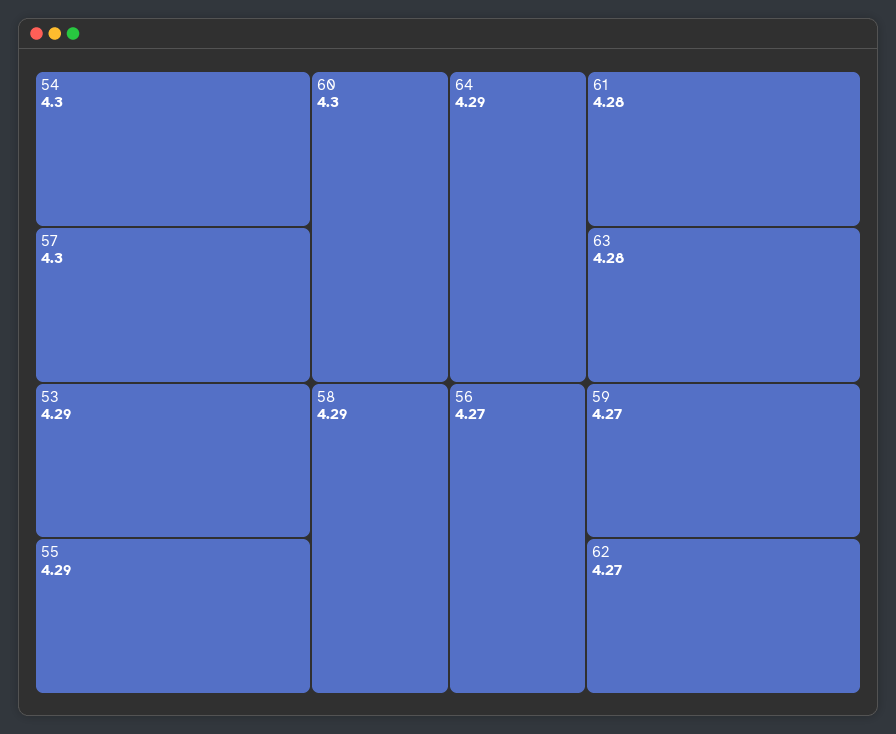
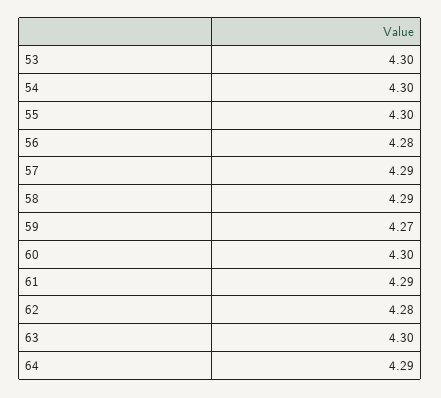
  {
    "54": 4.3,
-   "57": 4.3,
+   "57": 4.29,
    "60": 4.3,
-   "53": 4.29,
+   "53": 4.3,
-   "55": 4.29,
+   "55": 4.3,
    "58": 4.29,
    "64": 4.29,
-   "61": 4.28,
+   "61": 4.29,
-   "63": 4.28,
+   "63": 4.3,
-   "56": 4.27,
+   "56": 4.28,
    "59": 4.27,
-   "62": 4.27
+   "62": 4.28
  }

